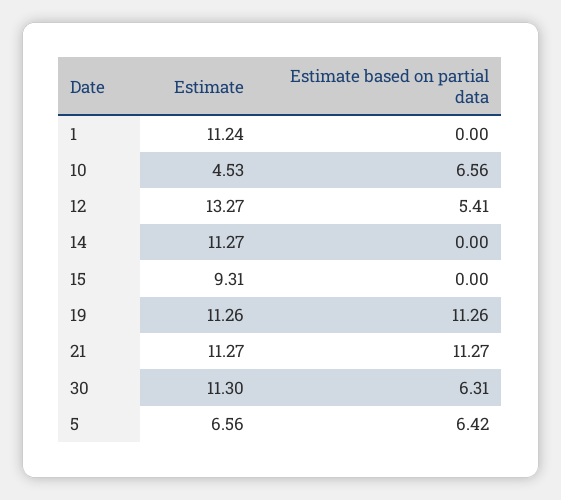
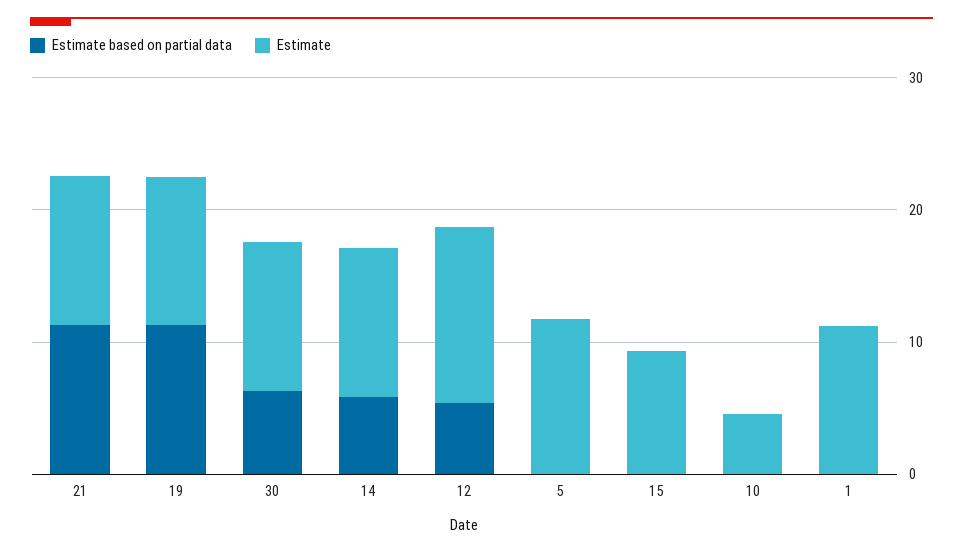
  {
    "Estimate": {
      "1": 11.24,
      "10": 4.53,
      "12": 13.27,
      "14": 11.27,
      "15": 9.31,
      "19": 11.26,
      "21": 11.27,
      "30": 11.3,
-     "5": 6.56
+     "5": 12
    },
    "Estimate based on partial data": {
      "1": 0,
-     "10": 6.56,
+     "10": 0,
      "12": 5.41,
-     "14": 0,
+     "14": 6,
      "15": 0,
      "19": 11.26,
      "21": 11.27,
      "30": 6.31,
-     "5": 6.42
+     "5": 0
    }
  }

